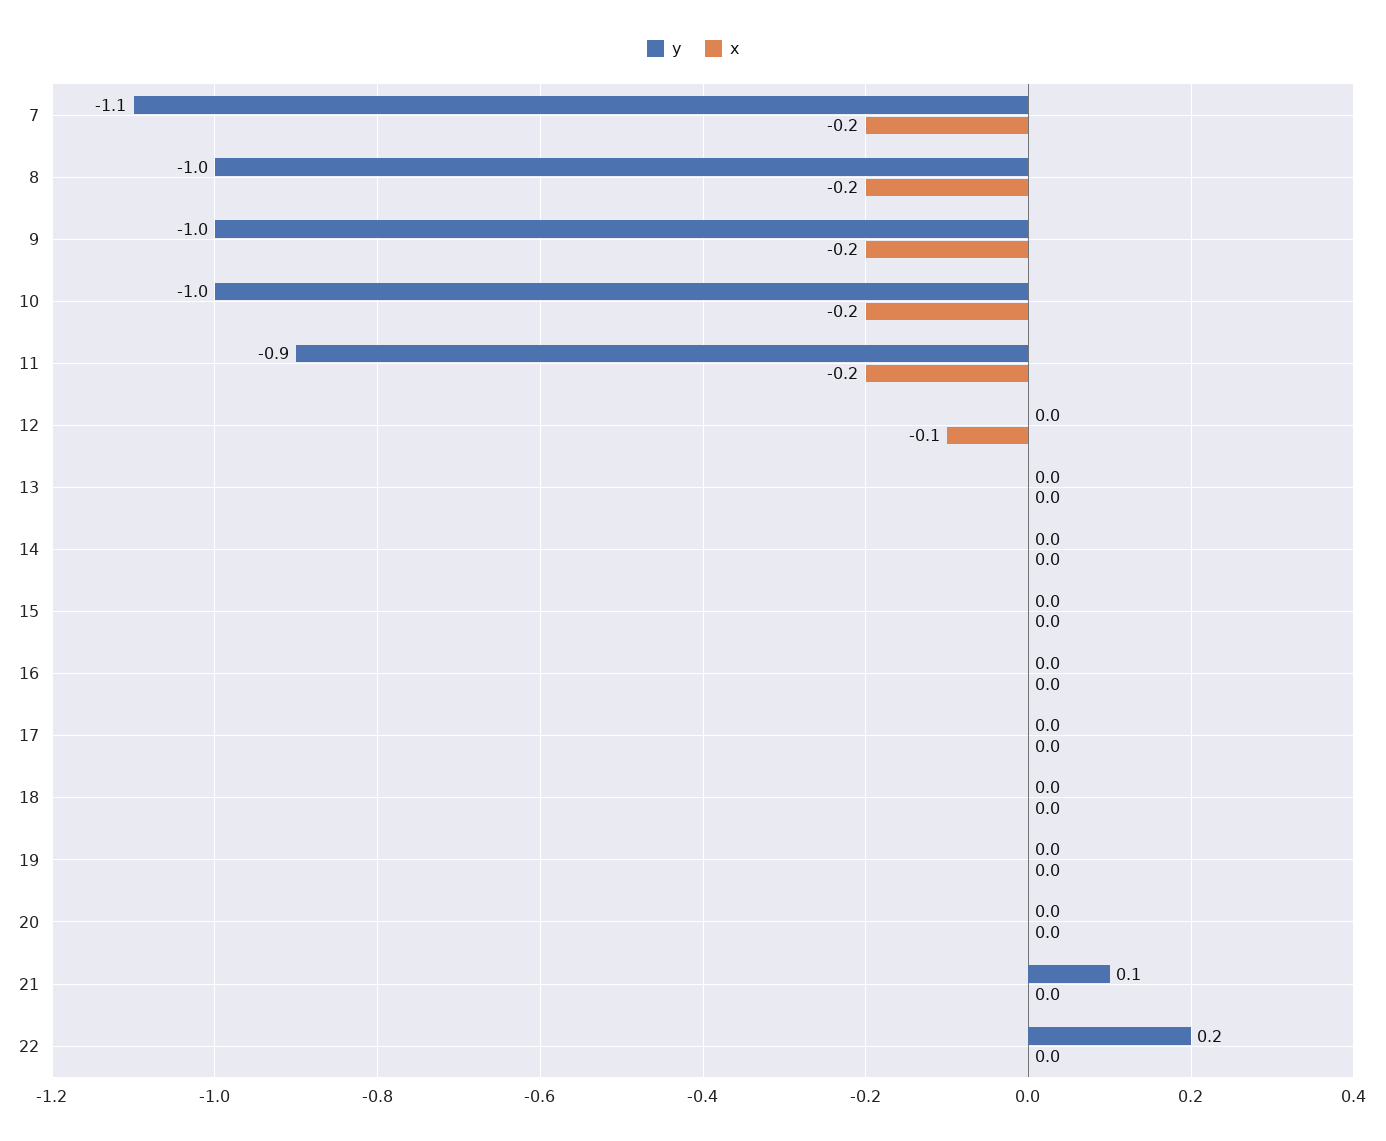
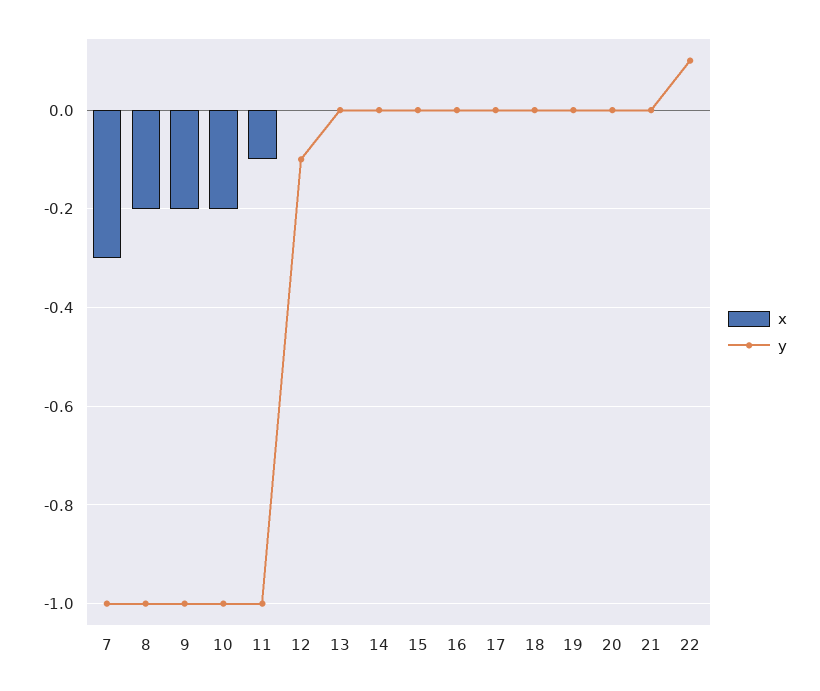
  {
    "y": {
-     "7": -1.1,
+     "7": -1,
      "8": -1,
      "9": -1,
      "10": -1,
-     "11": -0.9,
+     "11": -1,
-     "12": 0,
+     "12": -0.1,
      "13": 0,
      "14": 0,
      "15": 0,
      "16": 0,
      "17": 0,
      "18": 0,
      "19": 0,
      "20": 0,
-     "21": 0.1,
+     "21": 0,
-     "22": 0.2
+     "22": 0.1
    },
    "x": {
-     "7": -0.2,
+     "7": -0.3,
      "8": -0.2,
      "9": -0.2,
      "10": -0.2,
-     "11": -0.2,
+     "11": -0.1,
-     "12": -0.1,
+     "12": 0,
      "13": 0,
      "14": 0,
      "15": 0,
      "16": 0,
      "17": 0,
      "18": 0,
      "19": 0,
      "20": 0,
      "21": 0,
      "22": 0
    }
  }

